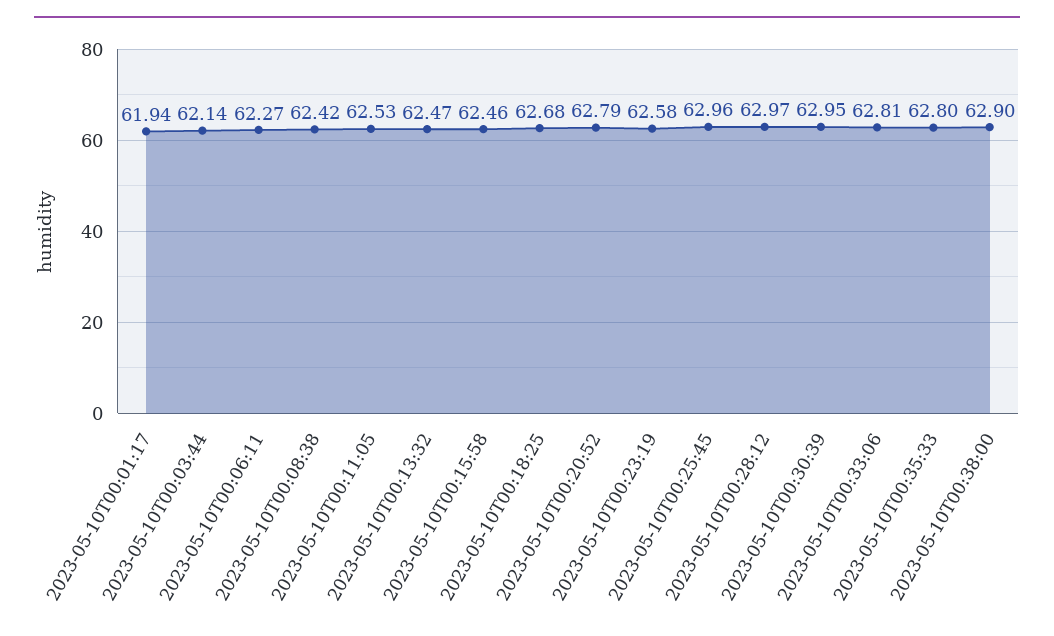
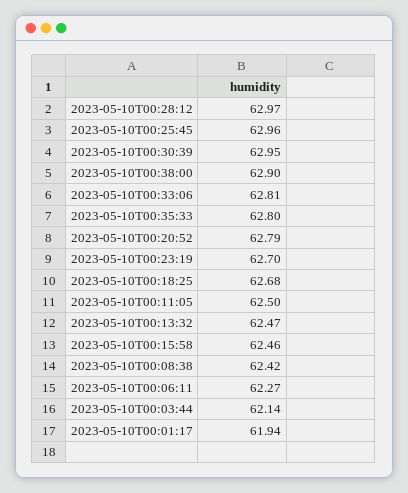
  {
    "2023-05-10T00:01:17": 61.94,
    "2023-05-10T00:03:44": 62.14,
    "2023-05-10T00:06:11": 62.27,
    "2023-05-10T00:08:38": 62.42,
-   "2023-05-10T00:11:05": 62.53,
+   "2023-05-10T00:11:05": 62.5,
    "2023-05-10T00:13:32": 62.47,
    "2023-05-10T00:15:58": 62.46,
    "2023-05-10T00:18:25": 62.68,
    "2023-05-10T00:20:52": 62.79,
-   "2023-05-10T00:23:19": 62.58,
+   "2023-05-10T00:23:19": 62.7,
    "2023-05-10T00:25:45": 62.96,
    "2023-05-10T00:28:12": 62.97,
    "2023-05-10T00:30:39": 62.95,
    "2023-05-10T00:33:06": 62.81,
    "2023-05-10T00:35:33": 62.8,
    "2023-05-10T00:38:00": 62.9
  }

